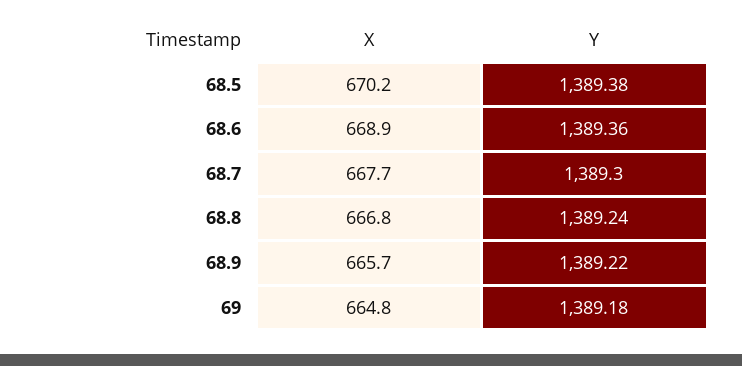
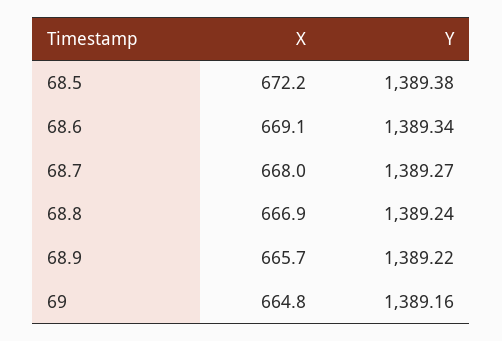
  {
    "X": {
-     "68.5": 670.2,
+     "68.5": 672.2,
-     "68.6": 668.9,
+     "68.6": 669.1,
-     "68.7": 667.7,
+     "68.7": 668,
-     "68.8": 666.8,
+     "68.8": 666.9,
      "68.9": 665.7,
      "69": 664.8
    },
    "Y": {
      "68.5": 1389.38,
-     "68.6": 1389.36,
+     "68.6": 1389.34,
-     "68.7": 1389.3,
+     "68.7": 1389.27,
      "68.8": 1389.24,
      "68.9": 1389.22,
-     "69": 1389.18
+     "69": 1389.16
    }
  }

